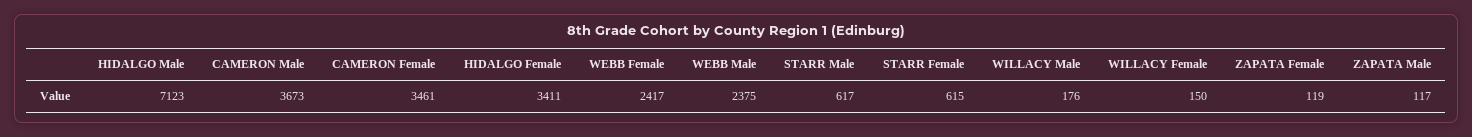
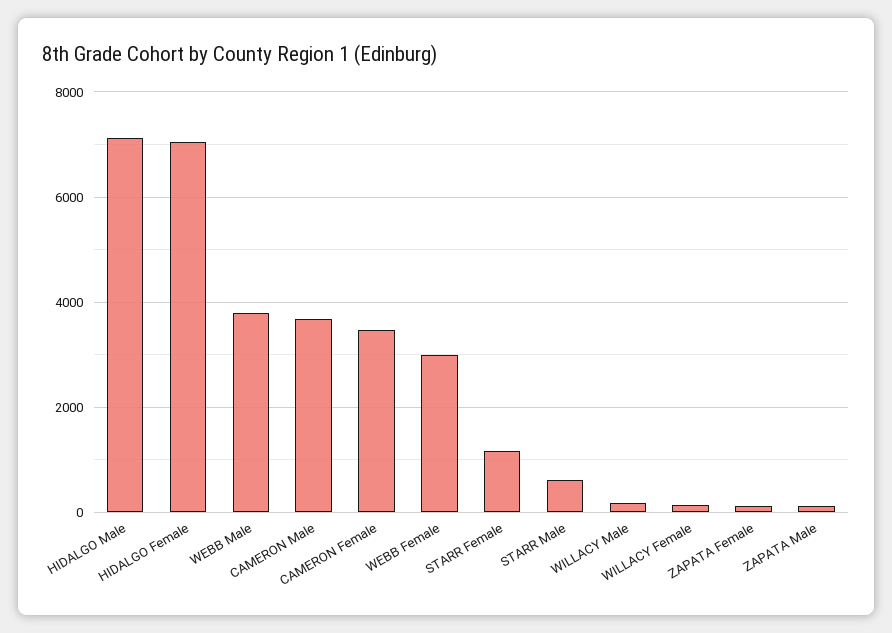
  {
    "HIDALGO Male": 7123,
    "CAMERON Male": 3673,
    "CAMERON Female": 3461,
-   "HIDALGO Female": 3411,
+   "HIDALGO Female": 7000,
-   "WEBB Female": 2417,
+   "WEBB Female": 3000,
-   "WEBB Male": 2375,
+   "WEBB Male": 3800,
    "STARR Male": 617,
-   "STARR Female": 615,
+   "STARR Female": 1200,
    "WILLACY Male": 176,
    "WILLACY Female": 150,
    "ZAPATA Female": 119,
    "ZAPATA Male": 117
  }

